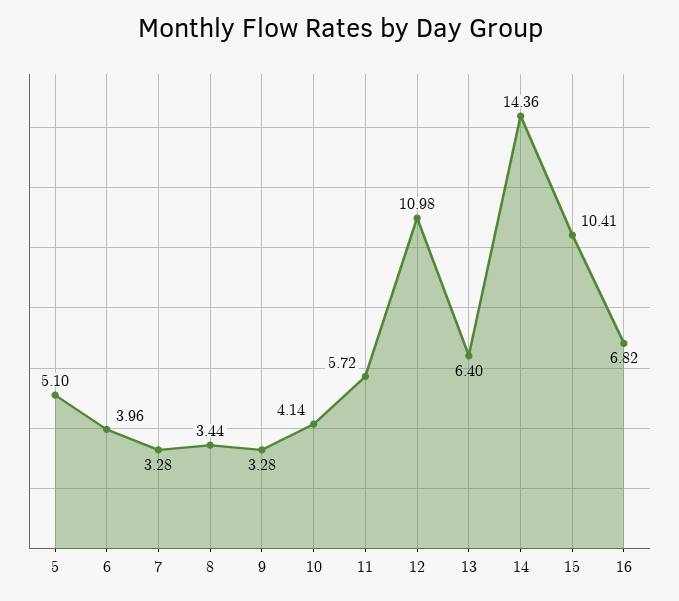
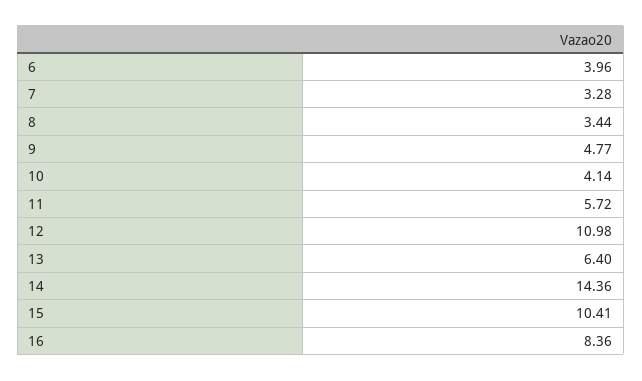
  {
-   "5": 5.1,
    "6": 3.96,
    "7": 3.28,
    "8": 3.44,
-   "9": 3.28,
+   "9": 4.77,
    "10": 4.14,
    "11": 5.72,
    "12": 10.98,
    "13": 6.4,
    "14": 14.36,
    "15": 10.41,
-   "16": 6.82
+   "16": 8.36
  }

